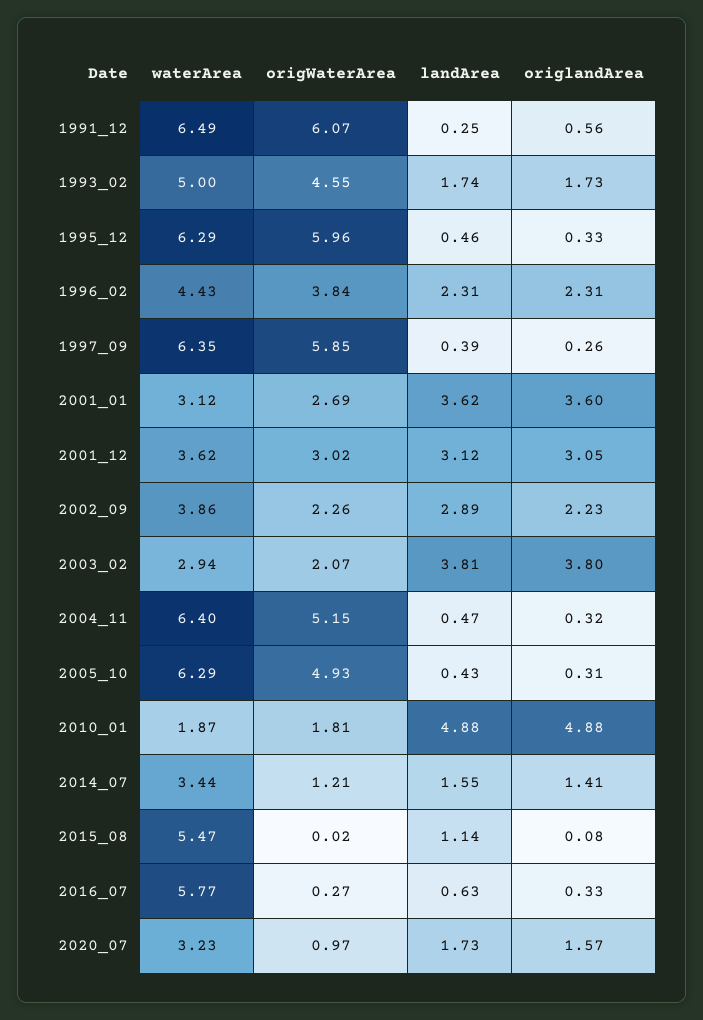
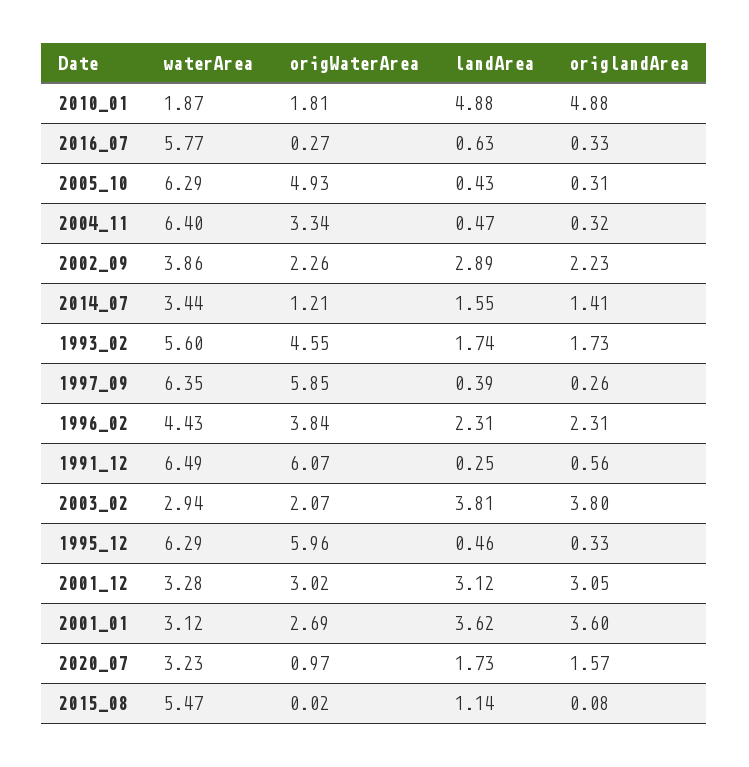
  {
    "waterArea": {
      "1991_12": 6.49,
-     "1993_02": 5,
+     "1993_02": 5.6,
      "1995_12": 6.29,
      "1996_02": 4.43,
      "1997_09": 6.35,
      "2001_01": 3.12,
-     "2001_12": 3.62,
+     "2001_12": 3.28,
      "2002_09": 3.86,
      "2003_02": 2.94,
      "2004_11": 6.4,
      "2005_10": 6.29,
      "2010_01": 1.87,
      "2014_07": 3.44,
      "2015_08": 5.47,
      "2016_07": 5.77,
      "2020_07": 3.23
    },
    "origWaterArea": {
      "1991_12": 6.07,
      "1993_02": 4.55,
      "1995_12": 5.96,
      "1996_02": 3.84,
      "1997_09": 5.85,
      "2001_01": 2.69,
      "2001_12": 3.02,
      "2002_09": 2.26,
      "2003_02": 2.07,
-     "2004_11": 5.15,
+     "2004_11": 3.34,
      "2005_10": 4.93,
      "2010_01": 1.81,
      "2014_07": 1.21,
      "2015_08": 0.02,
      "2016_07": 0.27,
      "2020_07": 0.97
    },
    "landArea": {
      "1991_12": 0.25,
      "1993_02": 1.74,
      "1995_12": 0.46,
      "1996_02": 2.31,
      "1997_09": 0.39,
      "2001_01": 3.62,
      "2001_12": 3.12,
      "2002_09": 2.89,
      "2003_02": 3.81,
      "2004_11": 0.47,
      "2005_10": 0.43,
      "2010_01": 4.88,
      "2014_07": 1.55,
      "2015_08": 1.14,
      "2016_07": 0.63,
      "2020_07": 1.73
    },
    "origlandArea": {
      "1991_12": 0.56,
      "1993_02": 1.73,
      "1995_12": 0.33,
      "1996_02": 2.31,
      "1997_09": 0.26,
      "2001_01": 3.6,
      "2001_12": 3.05,
      "2002_09": 2.23,
      "2003_02": 3.8,
      "2004_11": 0.32,
      "2005_10": 0.31,
      "2010_01": 4.88,
      "2014_07": 1.41,
      "2015_08": 0.08,
      "2016_07": 0.33,
      "2020_07": 1.57
    }
  }

